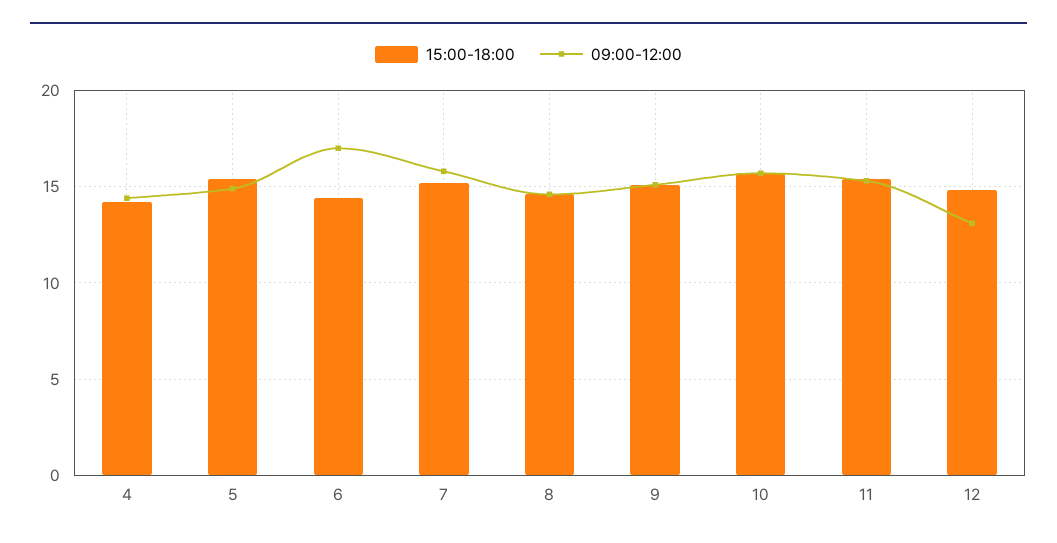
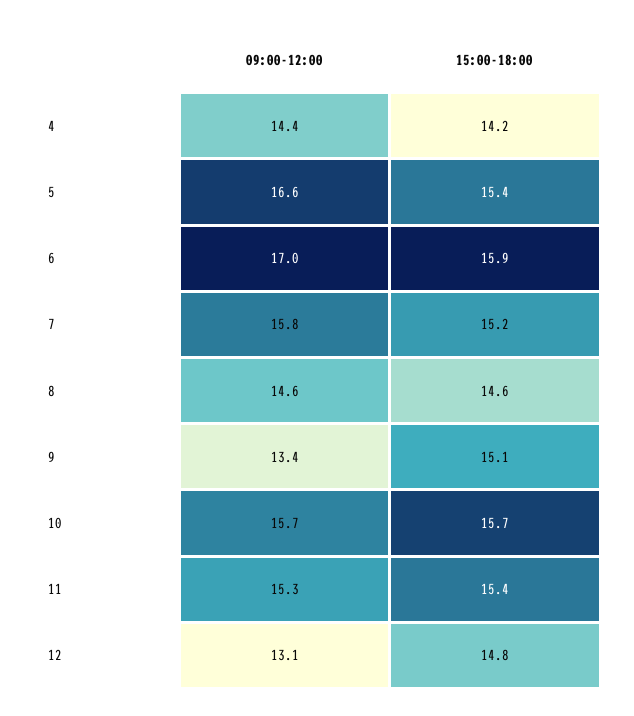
  {
    "15:00-18:00": {
      "4": 14.2,
      "5": 15.4,
-     "6": 14.5,
+     "6": 15.9,
      "7": 15.2,
      "8": 14.6,
      "9": 15.1,
      "10": 15.7,
      "11": 15.4,
      "12": 14.8
    },
    "09:00-12:00": {
      "4": 14.4,
-     "5": 15,
+     "5": 16.6,
      "6": 17,
      "7": 15.8,
      "8": 14.6,
-     "9": 15,
+     "9": 13.4,
      "10": 15.7,
      "11": 15.3,
      "12": 13.1
    }
  }

